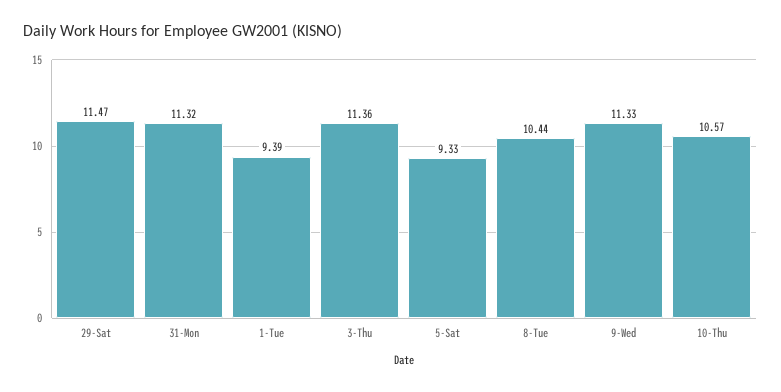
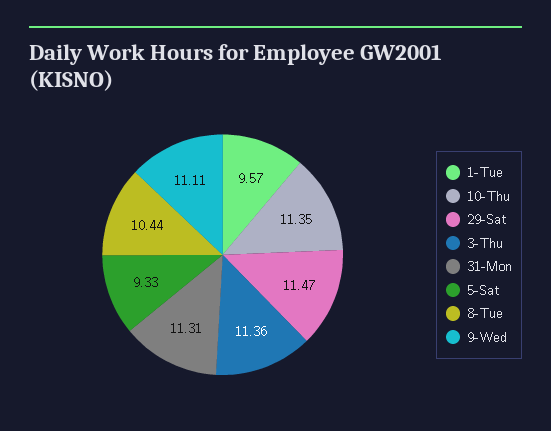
  {
    "29-Sat": 11.47,
-   "31-Mon": 11.32,
+   "31-Mon": 11.31,
-   "1-Tue": 9.39,
+   "1-Tue": 9.57,
    "3-Thu": 11.36,
    "5-Sat": 9.33,
    "8-Tue": 10.44,
-   "9-Wed": 11.33,
+   "9-Wed": 11.11,
-   "10-Thu": 10.57
+   "10-Thu": 11.35
  }

